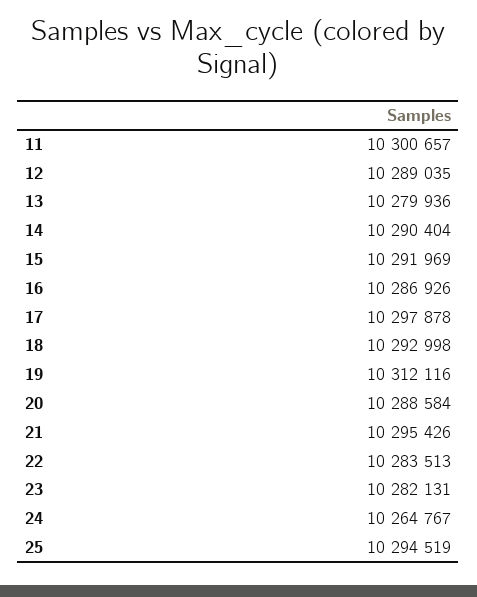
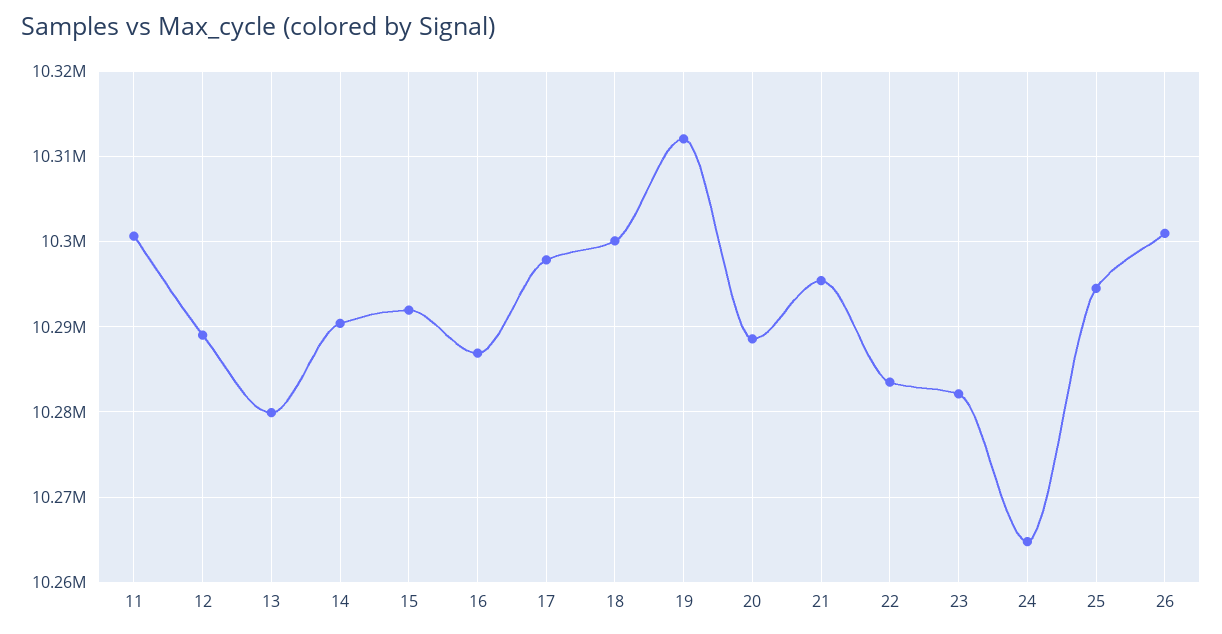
  {
    "11": 10300657,
    "12": 10289035,
    "13": 10279936,
    "14": 10290404,
    "15": 10291969,
    "16": 10286926,
    "17": 10297878,
-   "18": 10292998,
+   "18": 10300000,
    "19": 10312116,
    "20": 10288584,
    "21": 10295426,
    "22": 10283513,
    "23": 10282131,
    "24": 10264767,
-   "25": 10294519
+   "25": 10294519,
+   "26": 10301000
  }

